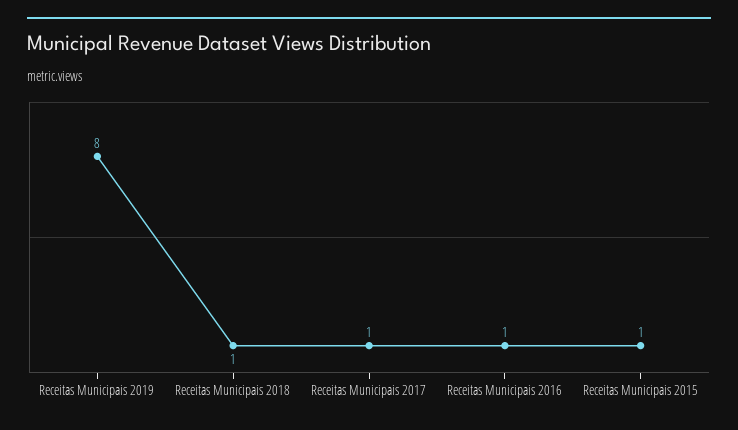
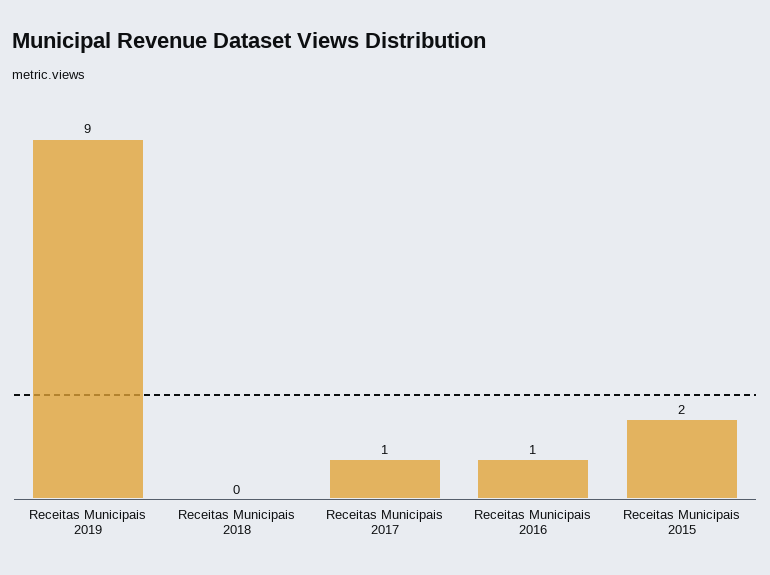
  {
-   "Receitas Municipais 2019": 8,
+   "Receitas Municipais 2019": 9,
-   "Receitas Municipais 2018": 1,
+   "Receitas Municipais 2018": 0,
    "Receitas Municipais 2017": 1,
    "Receitas Municipais 2016": 1,
-   "Receitas Municipais 2015": 1
+   "Receitas Municipais 2015": 2
  }

